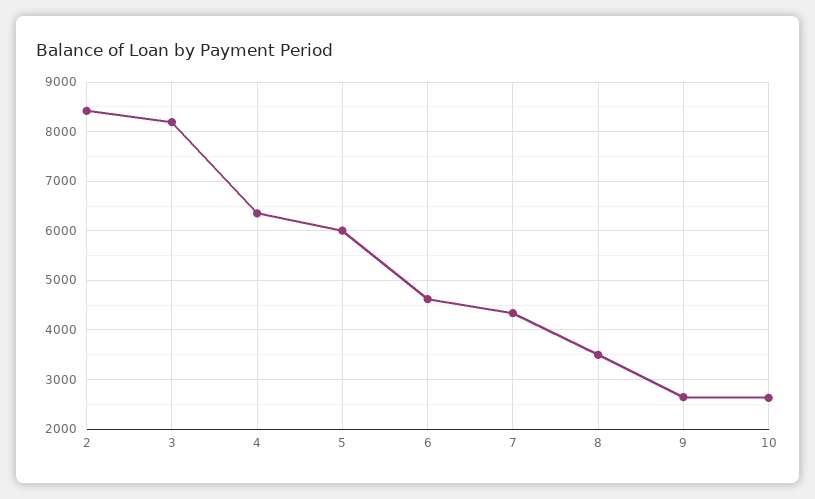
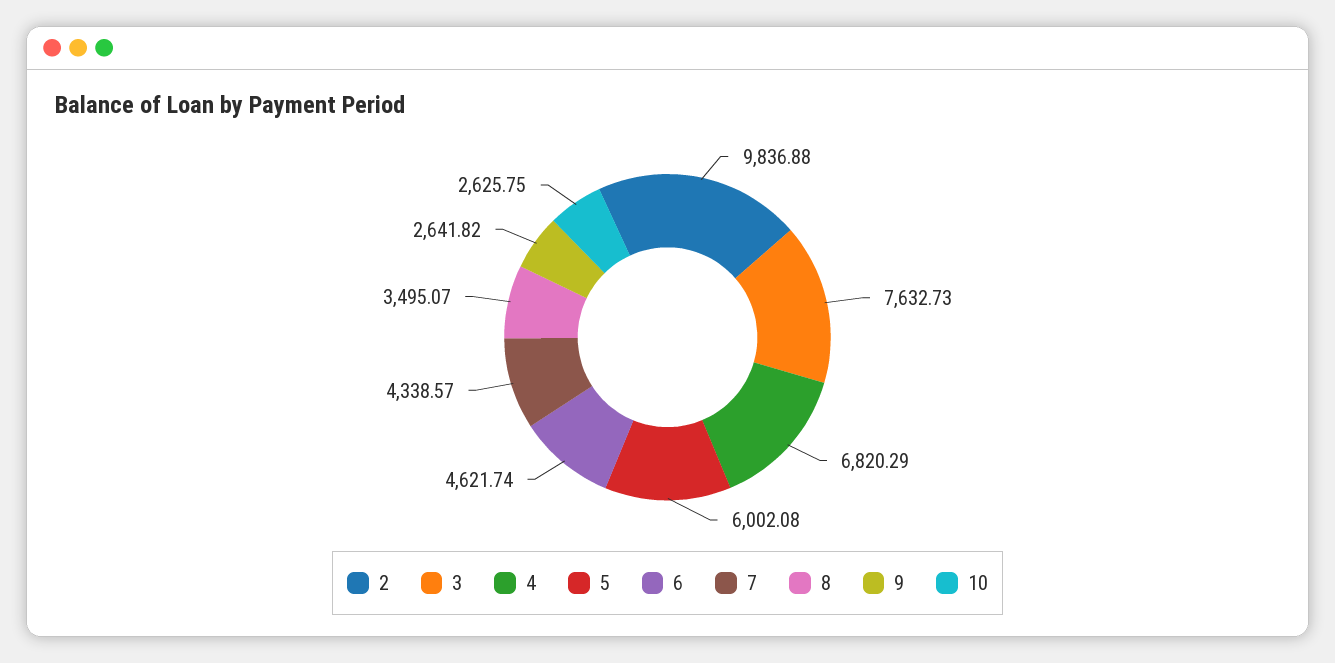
  {
-   "2": 8400,
+   "2": 9836.88,
-   "3": 8200,
+   "3": 7632.73,
-   "4": 6400,
+   "4": 6820.29,
    "5": 6002.08,
    "6": 4621.74,
    "7": 4338.57,
    "8": 3495.07,
    "9": 2641.82,
    "10": 2625.75
  }

